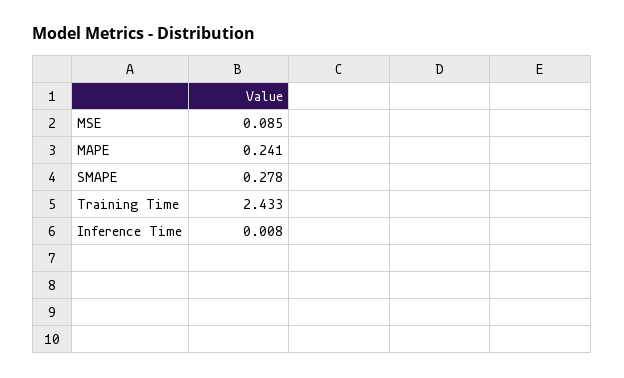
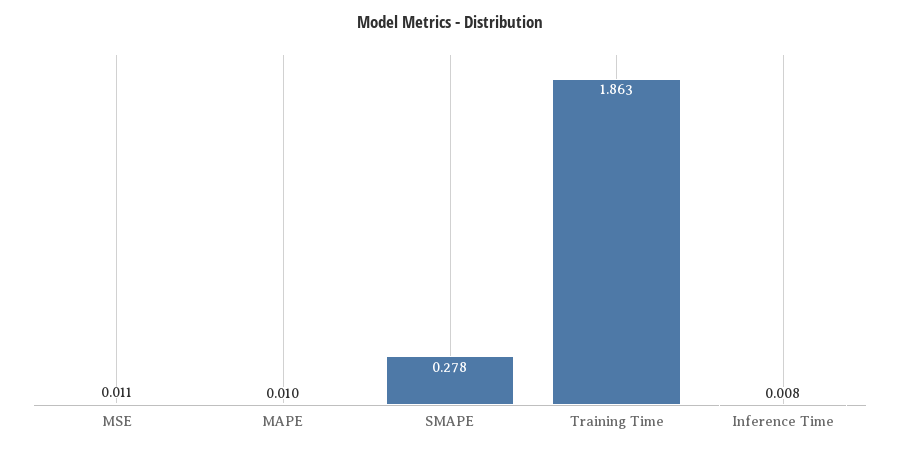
  {
-   "MSE": 0.085,
+   "MSE": 0.011,
-   "MAPE": 0.241,
+   "MAPE": 0.01,
    "SMAPE": 0.278,
-   "Training Time": 2.433,
+   "Training Time": 1.863,
    "Inference Time": 0.008
  }

